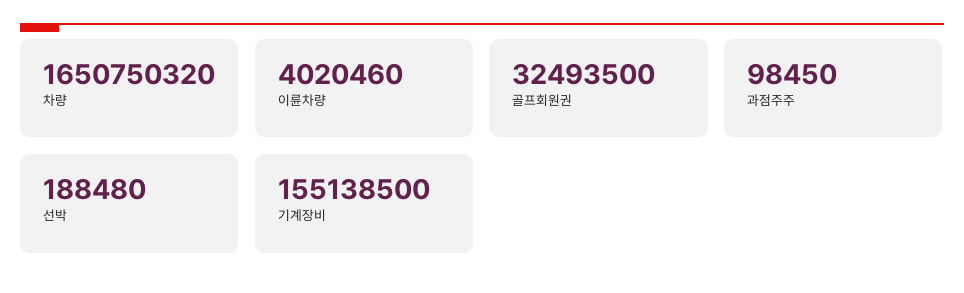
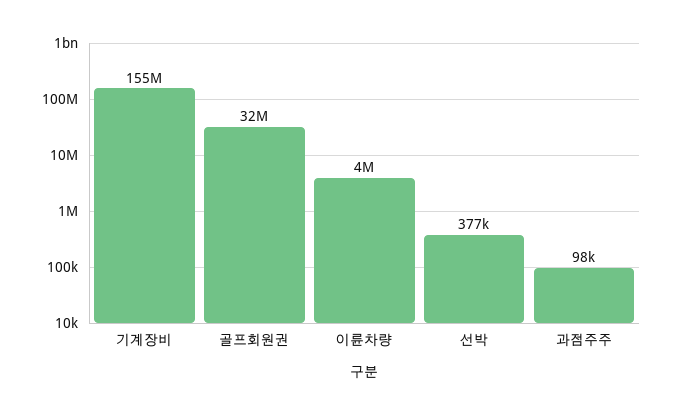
  {
-   "차량": 1650750320,
    "이륜차량": 4020460,
    "골프회원권": 32493500,
    "과점주주": 98450,
-   "선박": 188480,
+   "선박": 377000,
    "기계장비": 155138500
  }

